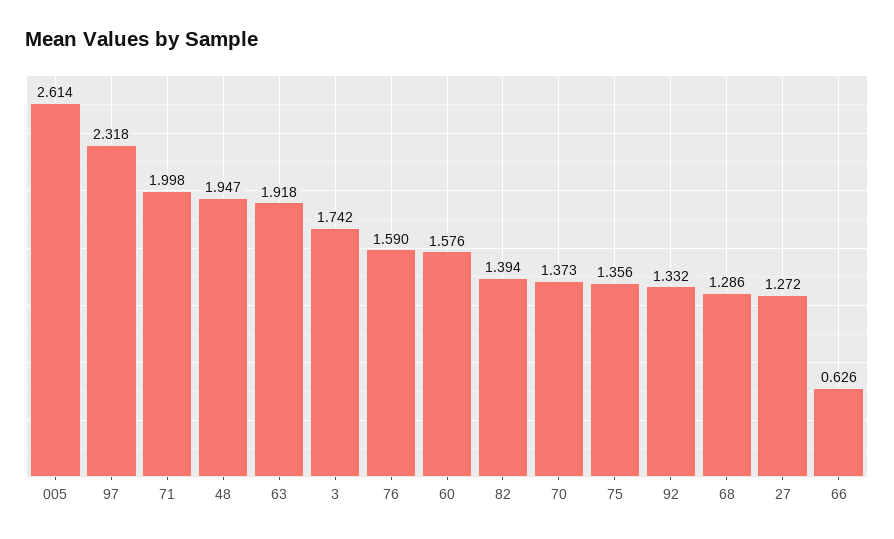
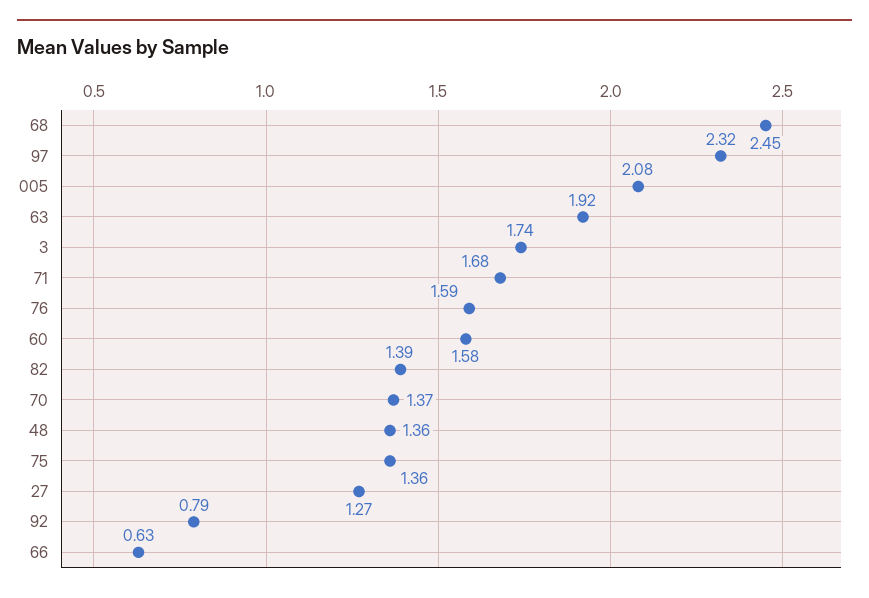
  {
-   "005": 2.614,
+   "005": 2.08,
    "97": 2.318,
-   "71": 1.998,
+   "71": 1.68,
-   "48": 1.947,
+   "48": 1.36,
    "63": 1.918,
    "3": 1.742,
    "76": 1.59,
    "60": 1.576,
    "82": 1.394,
    "70": 1.373,
    "75": 1.356,
-   "92": 1.332,
+   "92": 0.79,
-   "68": 1.286,
+   "68": 2.45,
    "27": 1.272,
    "66": 0.626
  }

